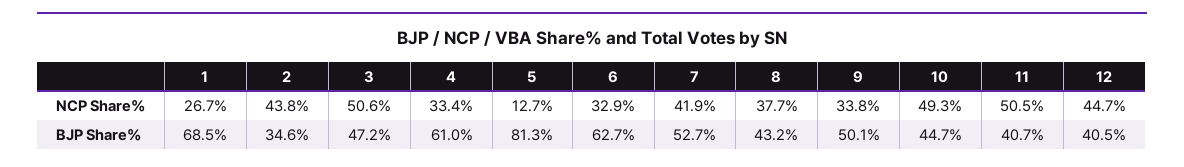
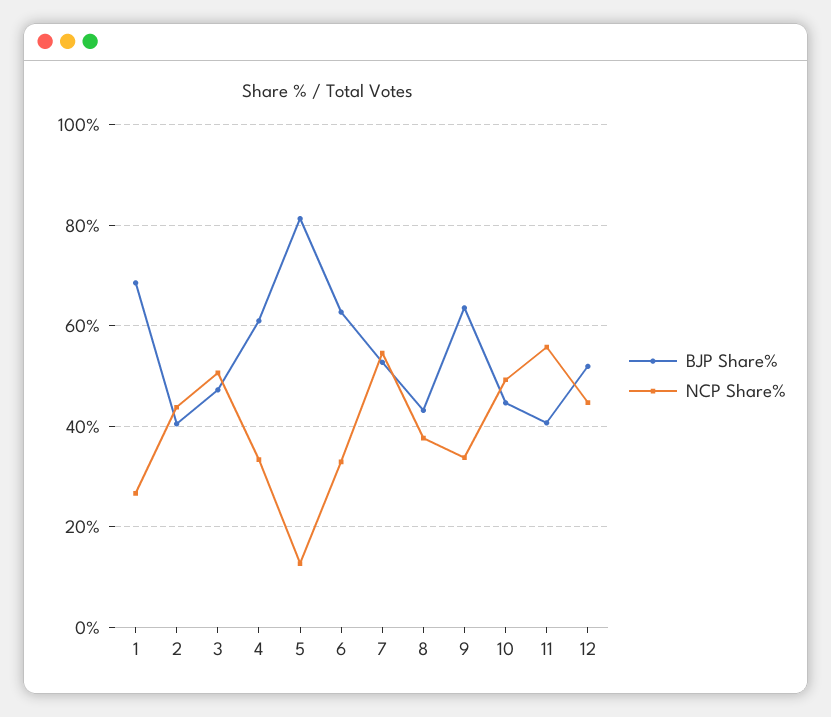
  {
    "NCP Share%": {
      "1": 26.7,
      "2": 43.8,
      "3": 50.6,
      "4": 33.4,
      "5": 12.7,
      "6": 32.9,
-     "7": 41.9,
+     "7": 54,
      "8": 37.7,
      "9": 33.8,
      "10": 49.3,
-     "11": 50.5,
+     "11": 56,
      "12": 44.7
    },
    "BJP Share%": {
      "1": 68.5,
-     "2": 34.6,
+     "2": 40,
      "3": 47.2,
      "4": 61,
      "5": 81.3,
      "6": 62.7,
      "7": 52.7,
      "8": 43.2,
-     "9": 50.1,
+     "9": 64,
      "10": 44.7,
      "11": 40.7,
-     "12": 40.5
+     "12": 52
    }
  }

